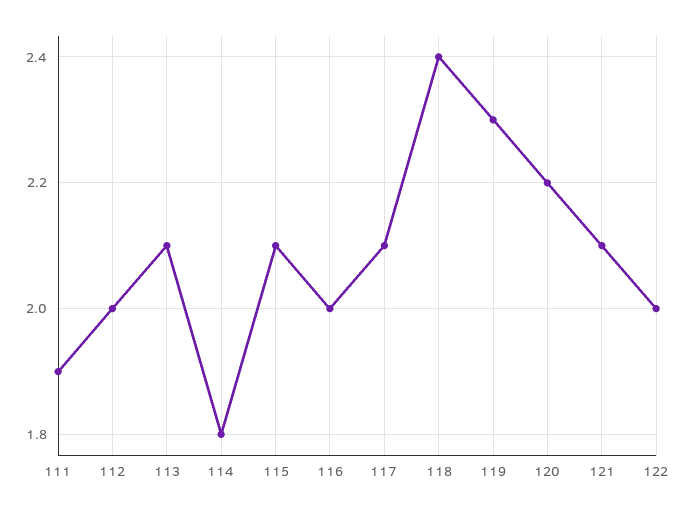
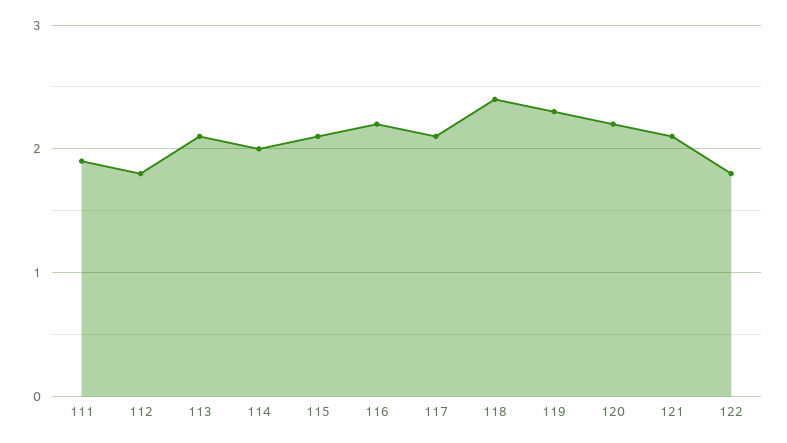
  {
    "111": 1.9,
-   "112": 2,
+   "112": 1.8,
    "113": 2.1,
-   "114": 1.8,
+   "114": 2,
    "115": 2.1,
-   "116": 2,
+   "116": 2.2,
    "117": 2.1,
    "118": 2.4,
    "119": 2.3,
    "120": 2.2,
    "121": 2.1,
-   "122": 2
+   "122": 1.8
  }

